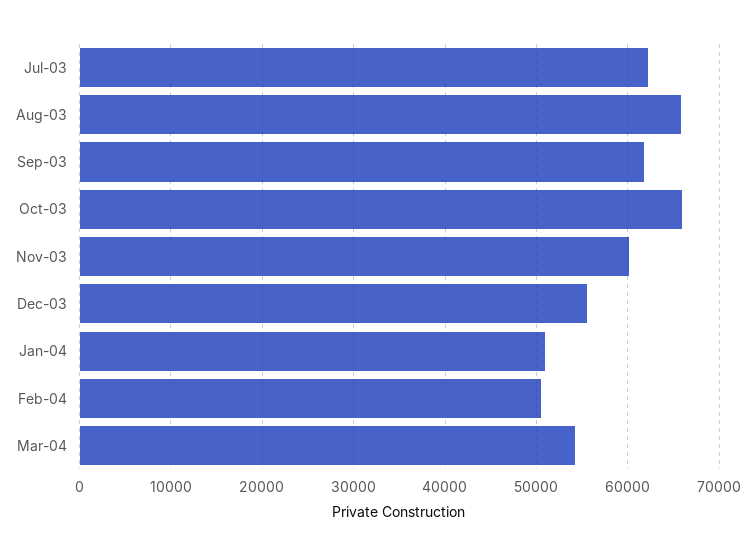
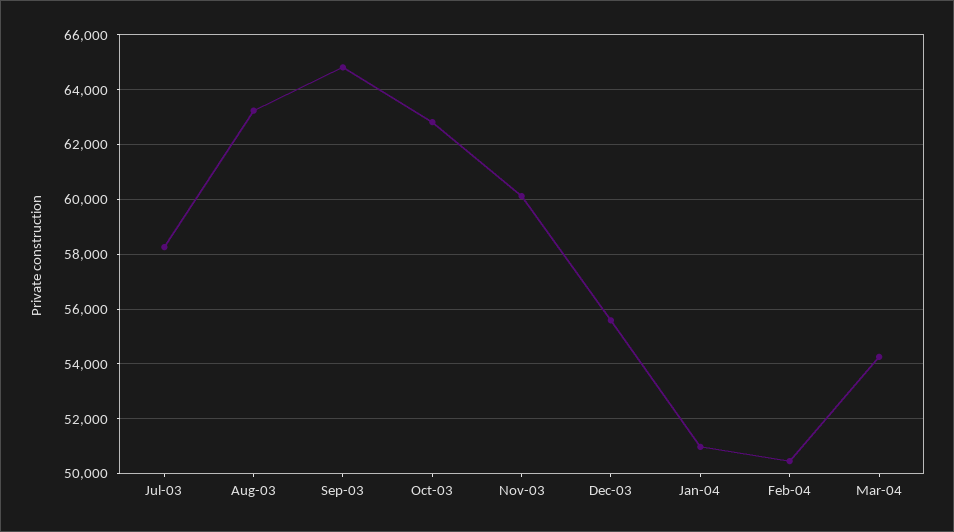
  {
-   "Jul-03": 62000,
+   "Jul-03": 58250,
-   "Aug-03": 66000,
+   "Aug-03": 63250,
-   "Sep-03": 62000,
+   "Sep-03": 64750,
-   "Oct-03": 66000,
+   "Oct-03": 62750,
    "Nov-03": 60000,
    "Dec-03": 55500,
    "Jan-04": 51000,
    "Feb-04": 50500,
    "Mar-04": 54250
  }

